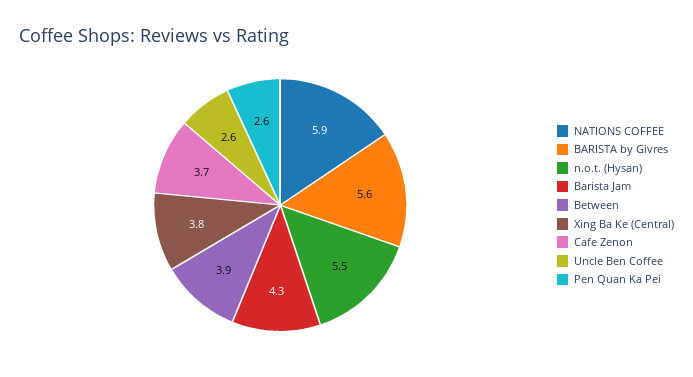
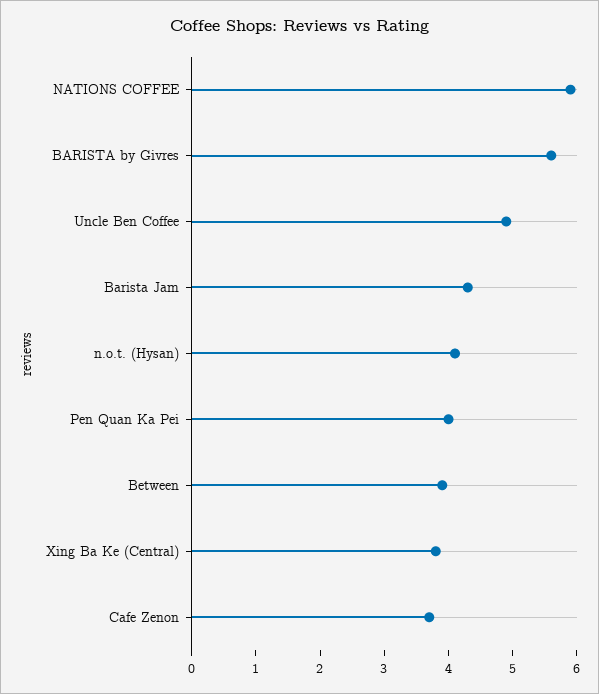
  {
    "NATIONS COFFEE": 5.9,
    "BARISTA by Givres": 5.6,
-   "n.o.t. (Hysan)": 5.5,
+   "n.o.t. (Hysan)": 4,
    "Barista Jam": 4.3,
    "Between": 3.9,
    "Xing Ba Ke (Central)": 3.8,
    "Cafe Zenon": 3.7,
-   "Uncle Ben Coffee": 2.6,
+   "Uncle Ben Coffee": 5,
-   "Pen Quan Ka Pei": 2.6
+   "Pen Quan Ka Pei": 4
  }

